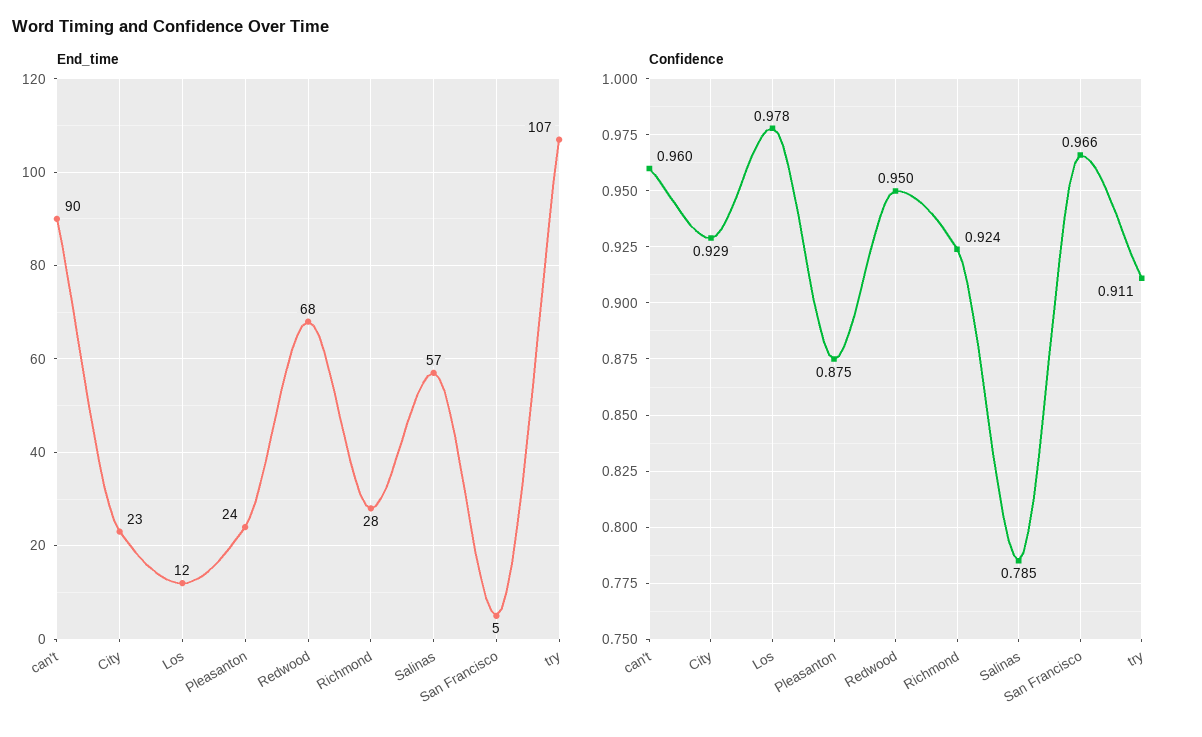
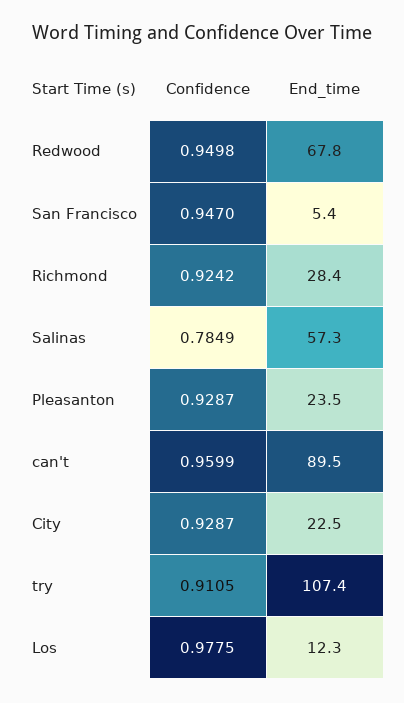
  {
    "End_time": {
      "can't": 89.5,
      "City": 22.5,
      "Los": 12.3,
      "Pleasanton": 23.5,
      "Redwood": 67.8,
      "Richmond": 28.4,
      "Salinas": 57.3,
      "San Francisco": 5.4,
      "try": 107.4
    },
    "Confidence": {
      "can't": 0.9599,
      "City": 0.9287,
      "Los": 0.9775,
-     "Pleasanton": 0.875,
+     "Pleasanton": 0.9287,
      "Redwood": 0.9498,
      "Richmond": 0.9242,
      "Salinas": 0.7849,
-     "San Francisco": 0.966,
+     "San Francisco": 0.947,
      "try": 0.9105
    }
  }

